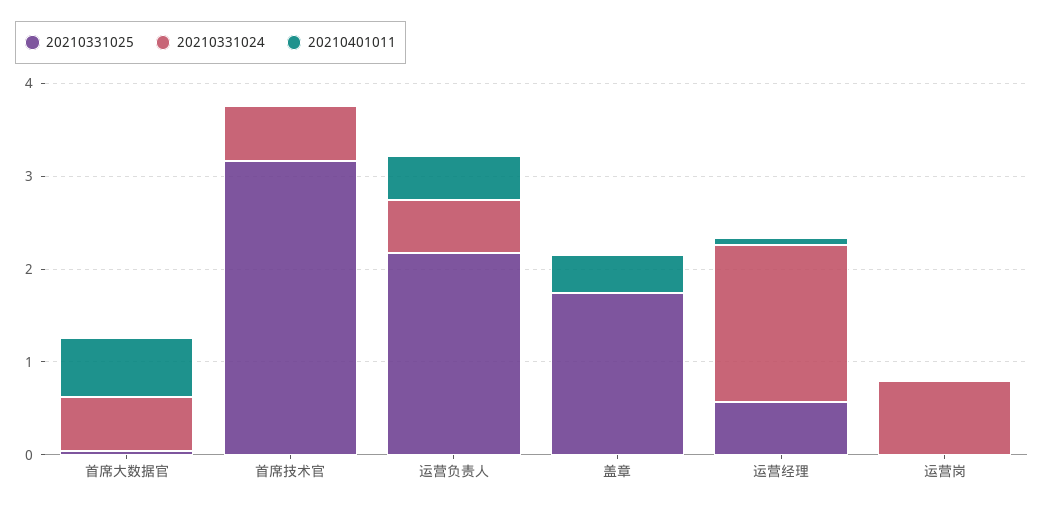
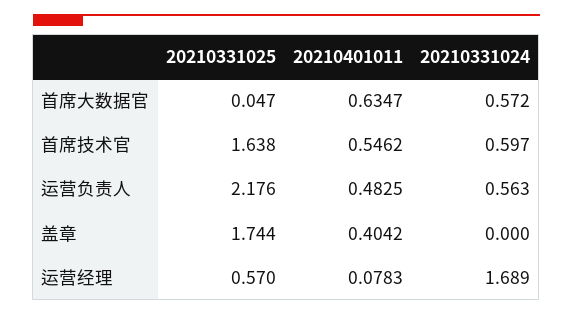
  {
    "20210331025": {
      "首席大数据官": 0.047,
-     "首席技术官": 3.2,
+     "首席技术官": 1.638,
      "运营负责人": 2.176,
      "盖章": 1.744,
-     "运营经理": 0.57,
+     "运营经理": 0.57
-     "运营岗": 0
    },
    "20210331024": {
      "首席大数据官": 0.572,
      "首席技术官": 0.597,
      "运营负责人": 0.563,
      "盖章": 0,
-     "运营经理": 1.689,
+     "运营经理": 1.689
-     "运营岗": 0.8
    },
    "20210401011": {
      "首席大数据官": 0.6347,
-     "首席技术官": 0,
+     "首席技术官": 0.5462,
      "运营负责人": 0.4825,
      "盖章": 0.4042,
-     "运营经理": 0.0783,
+     "运营经理": 0.0783
-     "运营岗": 0
    }
  }

